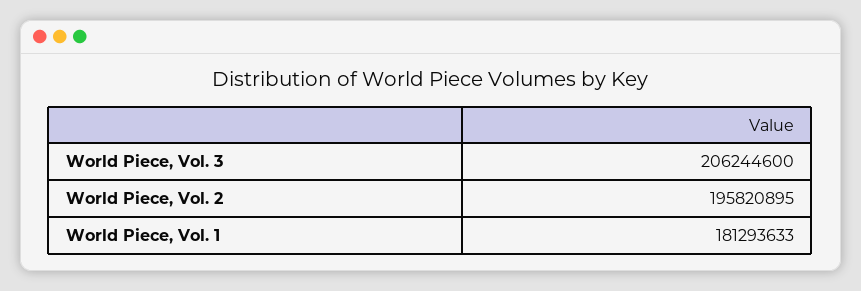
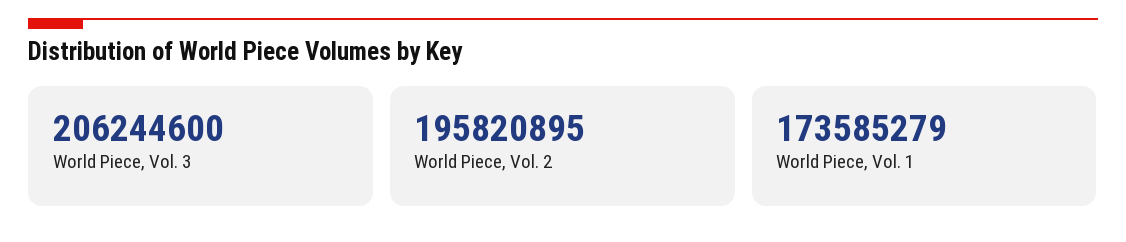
  {
    "World Piece, Vol. 3": 206244600,
    "World Piece, Vol. 2": 195820895,
-   "World Piece, Vol. 1": 181293633
+   "World Piece, Vol. 1": 173585279
  }

